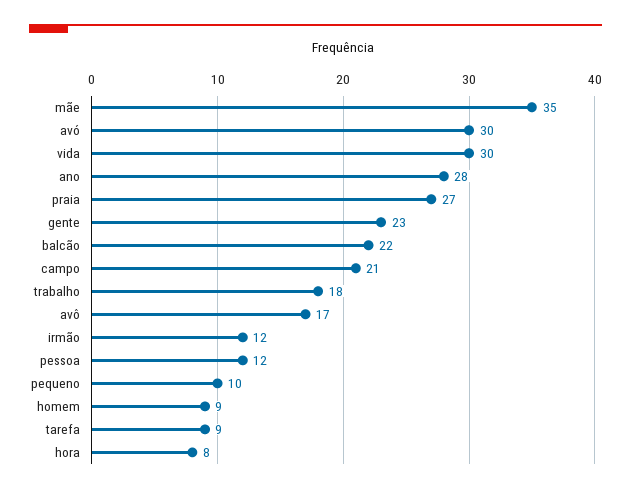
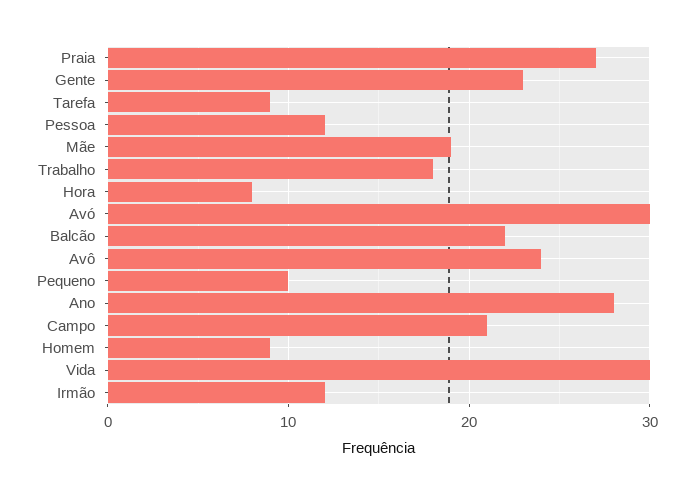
  {
-   "mãe": 35,
+   "mãe": 19,
    "avó": 30,
    "vida": 30,
    "ano": 28,
    "praia": 27,
    "gente": 23,
    "balcão": 22,
    "campo": 21,
    "trabalho": 18,
-   "avô": 17,
+   "avô": 24,
    "irmão": 12,
    "pessoa": 12,
    "pequeno": 10,
    "homem": 9,
    "tarefa": 9,
    "hora": 8
  }

